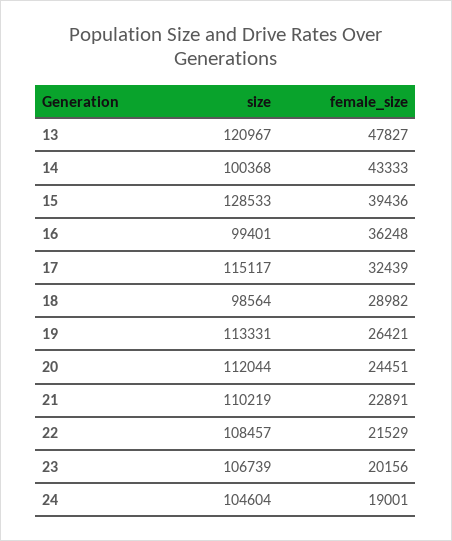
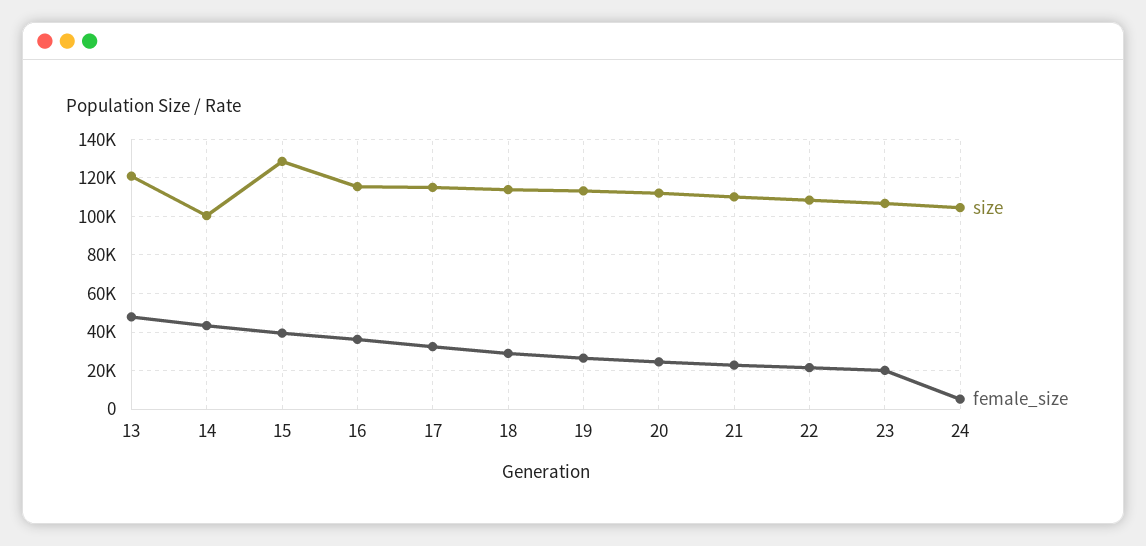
  {
    "size": {
      "13": 120967,
      "14": 100368,
      "15": 128533,
-     "16": 99401,
+     "16": 115000,
      "17": 115117,
-     "18": 98564,
+     "18": 115000,
      "19": 113331,
      "20": 112044,
      "21": 110219,
      "22": 108457,
      "23": 106739,
      "24": 104604
    },
    "female_size": {
      "13": 47827,
      "14": 43333,
      "15": 39436,
      "16": 36248,
      "17": 32439,
      "18": 28982,
      "19": 26421,
      "20": 24451,
      "21": 22891,
      "22": 21529,
      "23": 20156,
-     "24": 19001
+     "24": 5000
    }
  }

